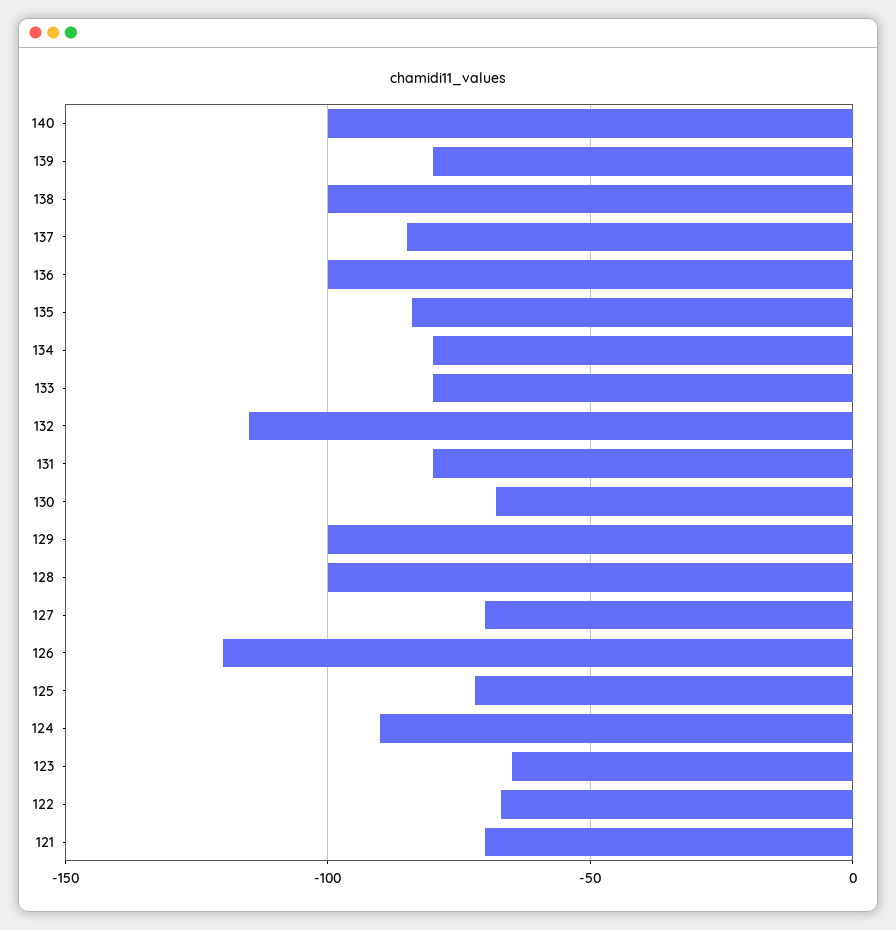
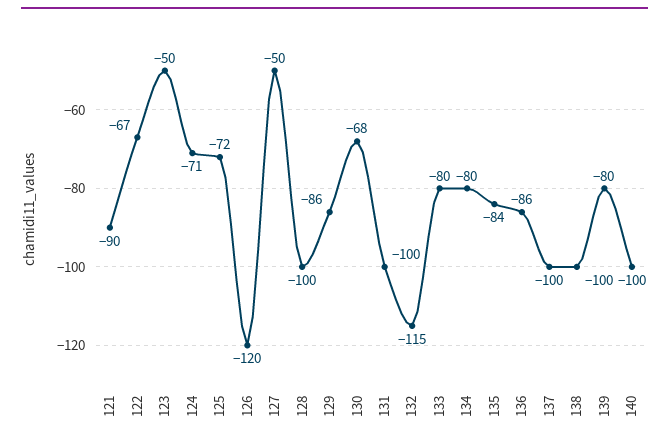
  {
    "140": -100,
    "139": -80,
    "138": -100,
-   "137": -85,
+   "137": -100,
-   "136": -100,
+   "136": -86,
    "135": -84,
    "134": -80,
    "133": -80,
    "132": -115,
-   "131": -80,
+   "131": -100,
    "130": -68,
-   "129": -100,
+   "129": -86,
    "128": -100,
-   "127": -70,
+   "127": -50,
    "126": -120,
    "125": -72,
-   "124": -90,
+   "124": -71,
-   "123": -65,
+   "123": -50,
    "122": -67,
-   "121": -70
+   "121": -90
  }

